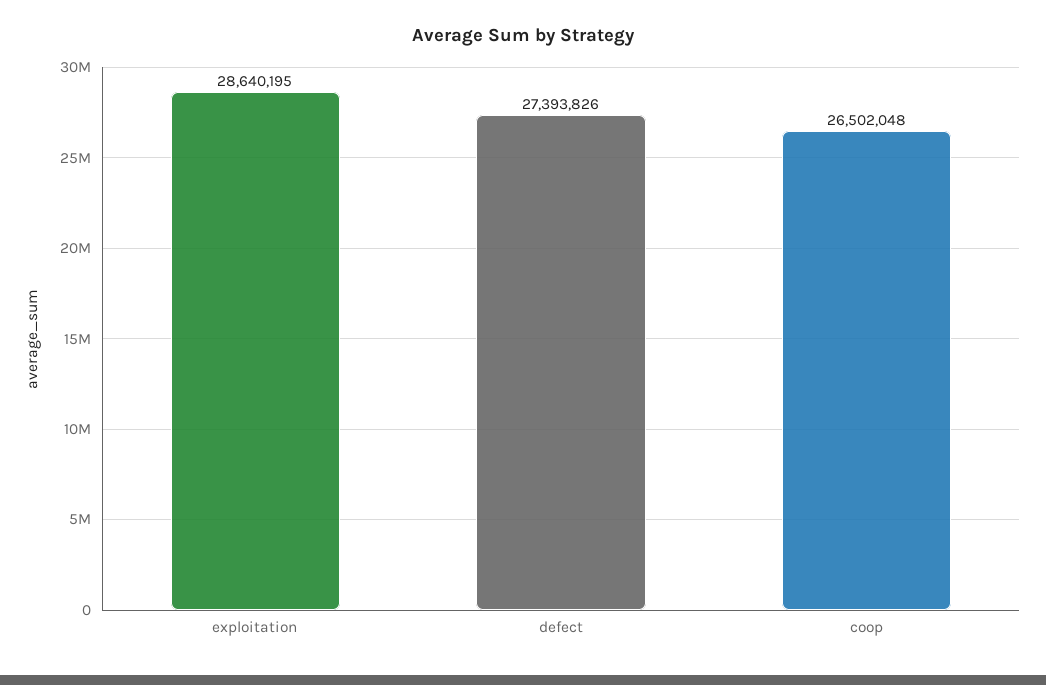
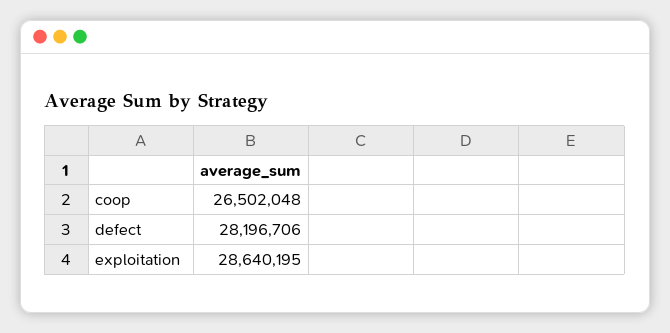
  {
    "exploitation": 28640195,
-   "defect": 27393826,
+   "defect": 28196706,
    "coop": 26502048
  }

